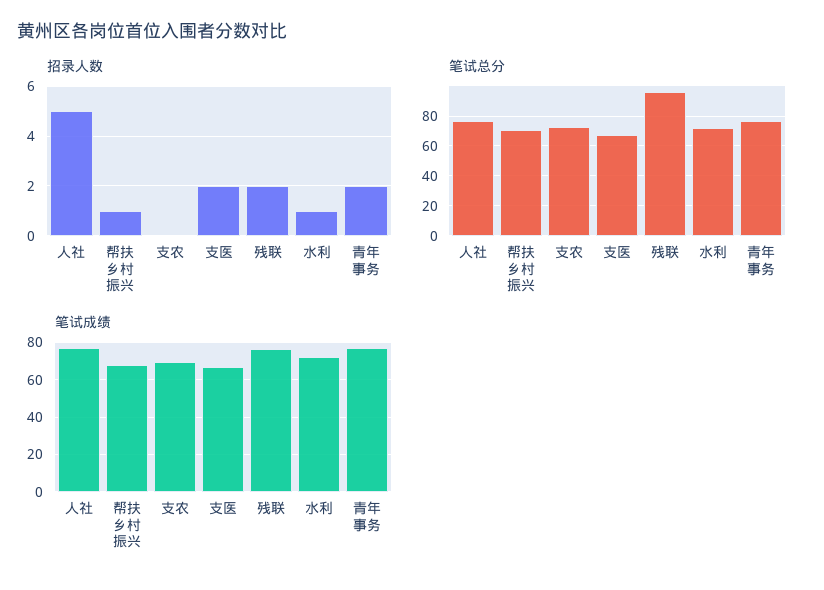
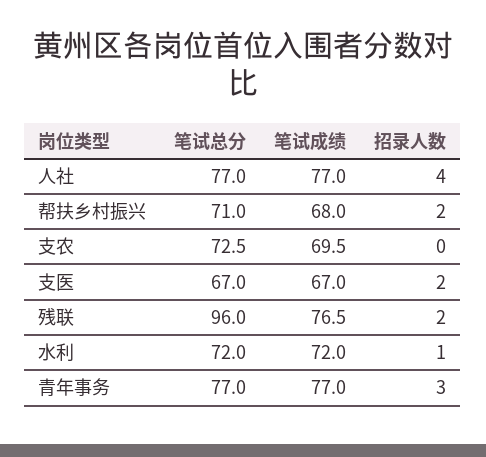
  {
    "招录人数": {
-     "人社": 5,
+     "人社": 4,
-     "帮扶乡村振兴": 1,
+     "帮扶乡村振兴": 2,
      "支农": 0,
      "支医": 2,
      "残联": 2,
      "水利": 1,
-     "青年事务": 2
+     "青年事务": 3
    },
    "笔试总分": {
      "人社": 77,
      "帮扶乡村振兴": 71,
      "支农": 72.5,
      "支医": 67,
      "残联": 96,
      "水利": 72,
      "青年事务": 77
    },
    "笔试成绩": {
      "人社": 77,
      "帮扶乡村振兴": 68,
      "支农": 69.5,
      "支医": 67,
      "残联": 76.5,
      "水利": 72,
      "青年事务": 77
    }
  }

